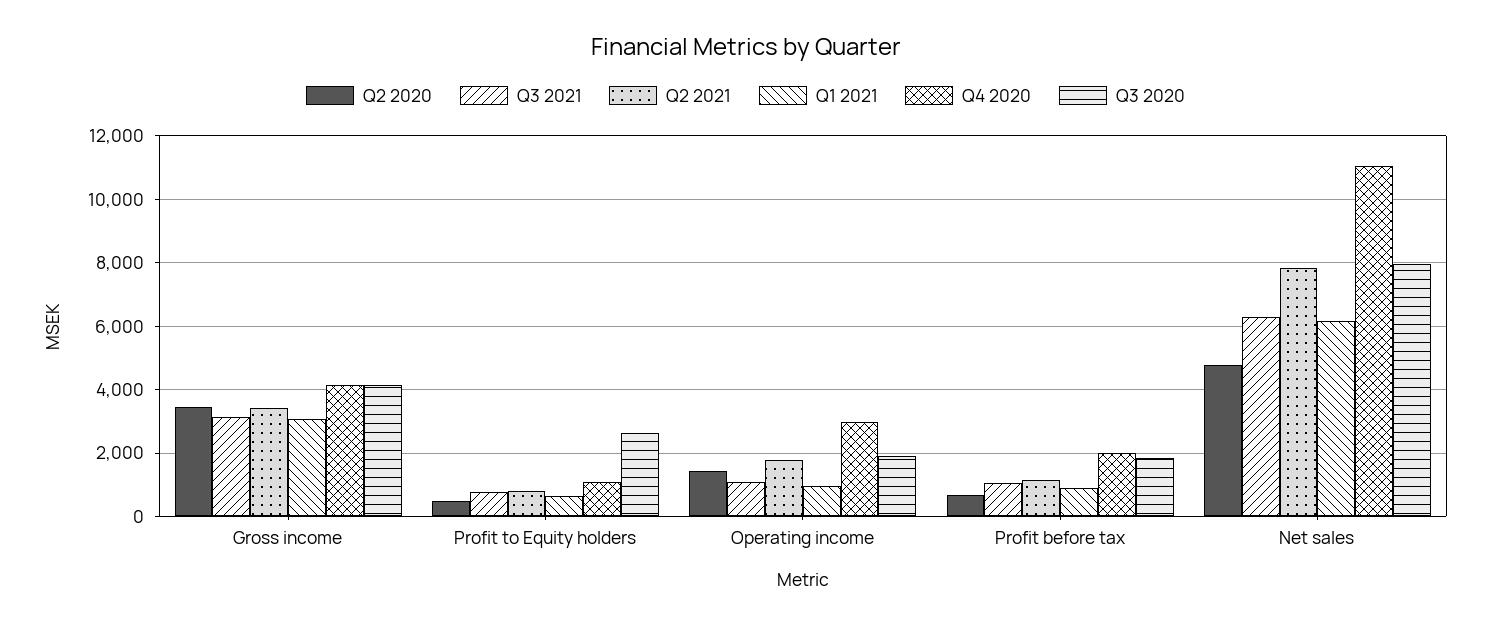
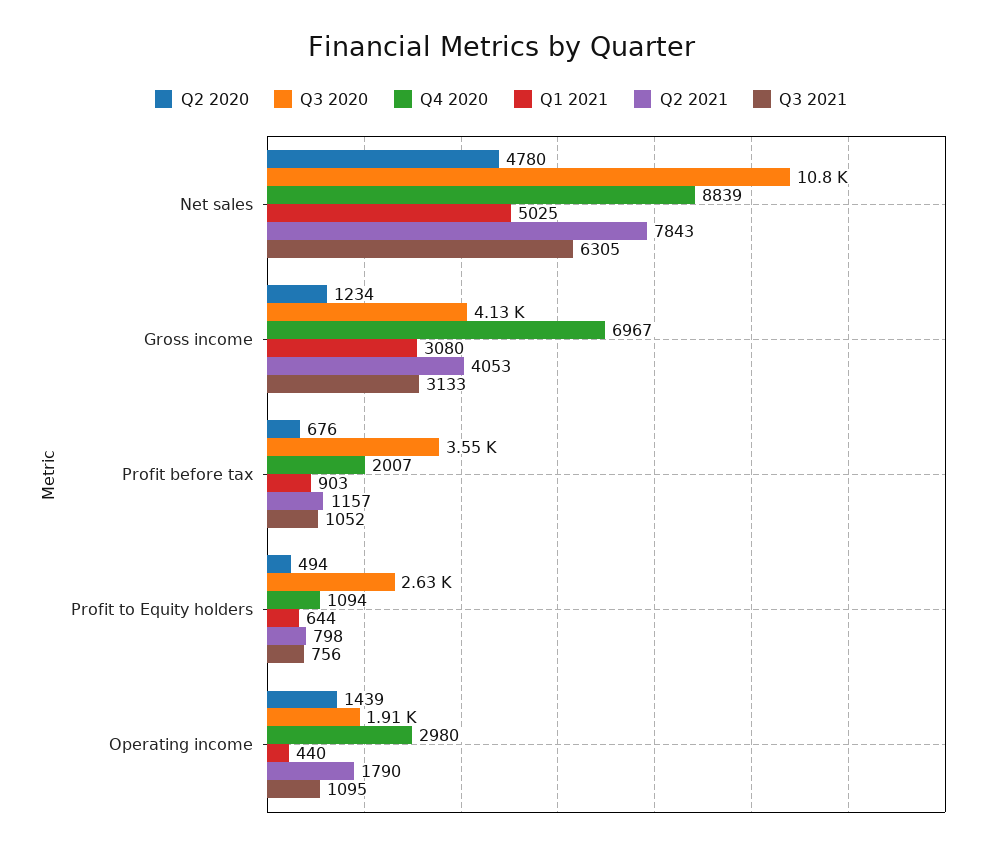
  {
    "Q2 2020": {
-     "Gross income": 3400,
+     "Gross income": 1234,
      "Profit to Equity holders": 494,
      "Operating income": 1439,
      "Profit before tax": 676,
      "Net sales": 4780
    },
    "Q3 2021": {
      "Gross income": 3133,
      "Profit to Equity holders": 756,
      "Operating income": 1095,
      "Profit before tax": 1052,
      "Net sales": 6305
    },
    "Q2 2021": {
-     "Gross income": 3400,
+     "Gross income": 4053,
      "Profit to Equity holders": 798,
      "Operating income": 1790,
      "Profit before tax": 1157,
      "Net sales": 7843
    },
    "Q1 2021": {
      "Gross income": 3080,
      "Profit to Equity holders": 644,
-     "Operating income": 1000,
+     "Operating income": 440,
      "Profit before tax": 903,
-     "Net sales": 6200
+     "Net sales": 5025
    },
    "Q4 2020": {
-     "Gross income": 4200,
+     "Gross income": 6967,
      "Profit to Equity holders": 1094,
      "Operating income": 2980,
      "Profit before tax": 2007,
-     "Net sales": 11000
+     "Net sales": 8839
    },
    "Q3 2020": {
      "Gross income": 4130,
      "Profit to Equity holders": 2630,
      "Operating income": 1910,
-     "Profit before tax": 1800,
+     "Profit before tax": 3550,
-     "Net sales": 8000
+     "Net sales": 10800
    }
  }

